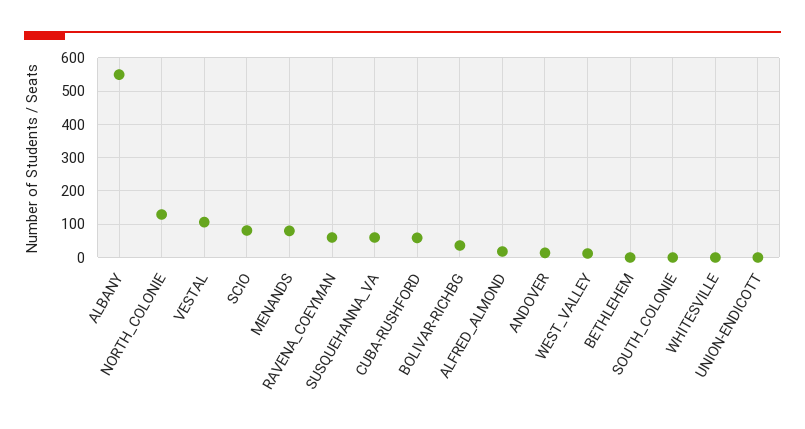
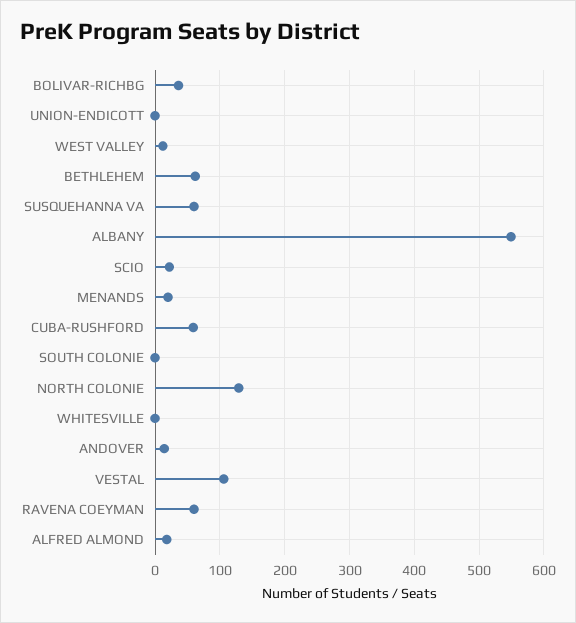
  {
    "ALBANY": 550,
    "NORTH_COLONIE": 130,
    "VESTAL": 110,
-   "SCIO": 80,
+   "SCIO": 20,
-   "MENANDS": 80,
+   "MENANDS": 20,
    "RAVENA_COEYMAN": 60,
    "SUSQUEHANNA_VA": 60,
    "CUBA-RUSHFORD": 60,
    "BOLIVAR-RICHBG": 40,
    "ALFRED_ALMOND": 20,
    "ANDOVER": 10,
    "WEST_VALLEY": 10,
-   "BETHLEHEM": 0,
+   "BETHLEHEM": 60,
    "SOUTH_COLONIE": 0,
    "WHITESVILLE": 0,
    "UNION-ENDICOTT": 0
  }

